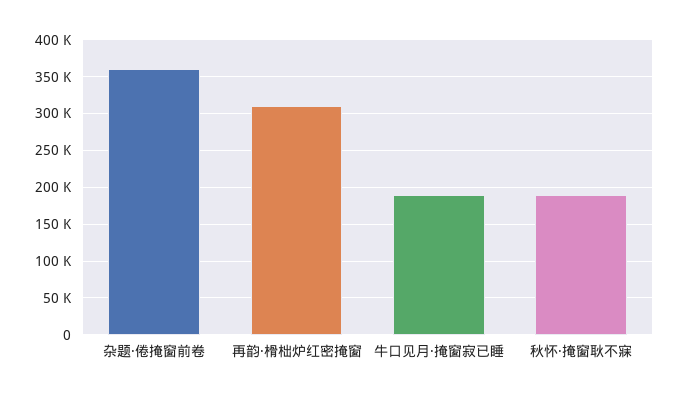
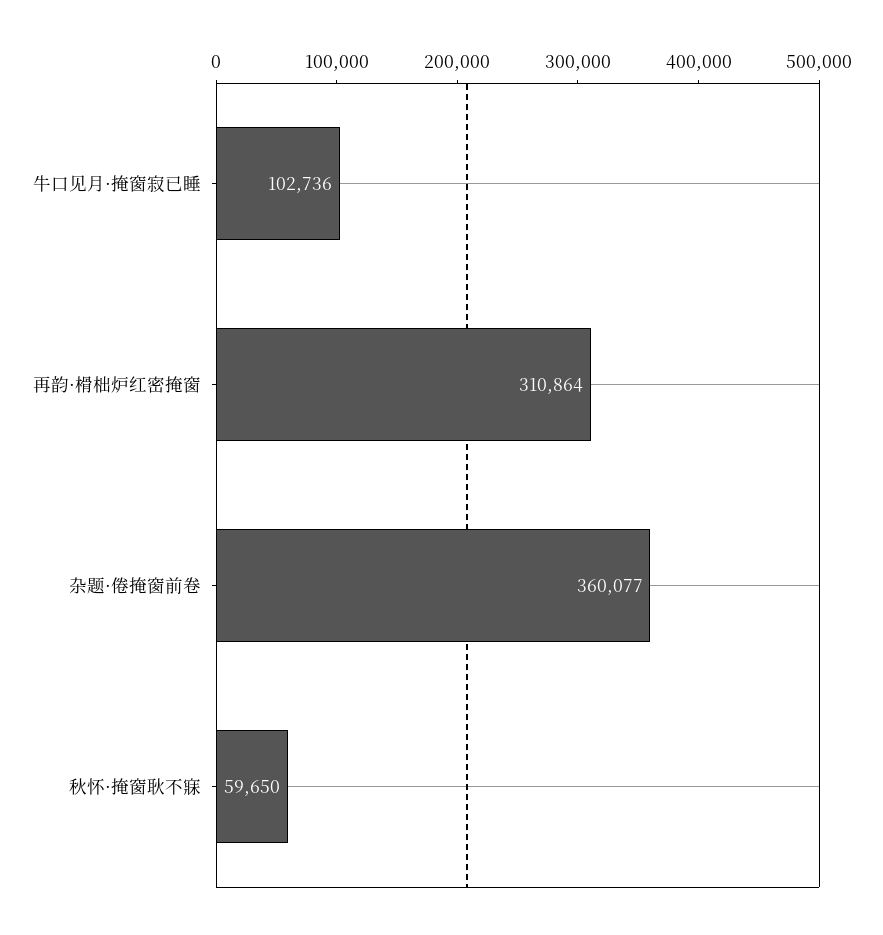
  {
    "杂题·倦掩窗前卷": 360077,
    "再韵·榾柮炉红密掩窗": 310864,
-   "牛口见月·掩窗寂已睡": 190000,
+   "牛口见月·掩窗寂已睡": 102736,
-   "秋怀·掩窗耿不寐": 190000
+   "秋怀·掩窗耿不寐": 59650
  }

